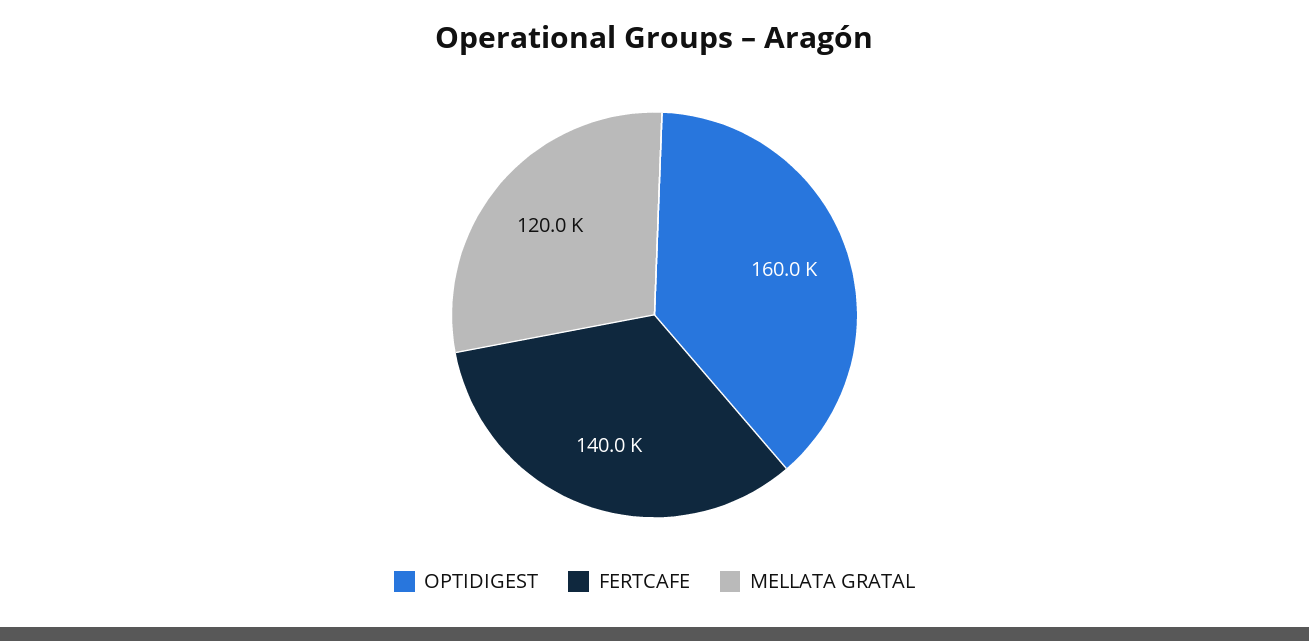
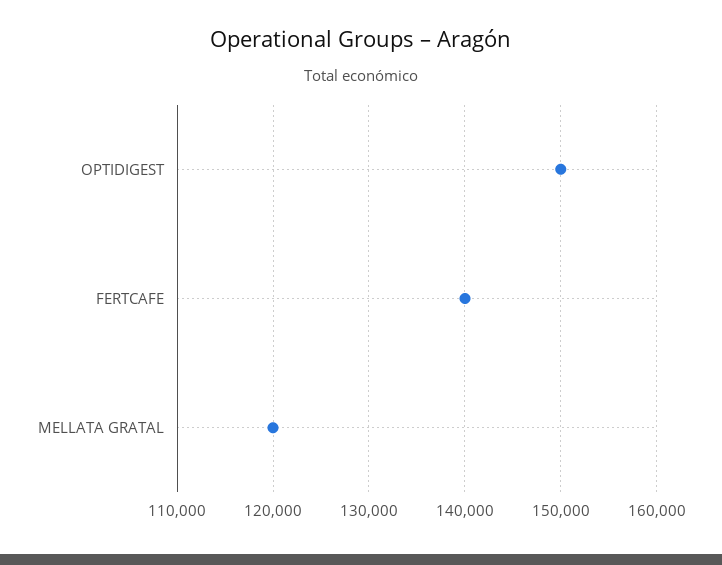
  {
-   "OPTIDIGEST": 160000,
+   "OPTIDIGEST": 150000,
    "FERTCAFE": 140000,
    "MELLATA GRATAL": 120000
  }

